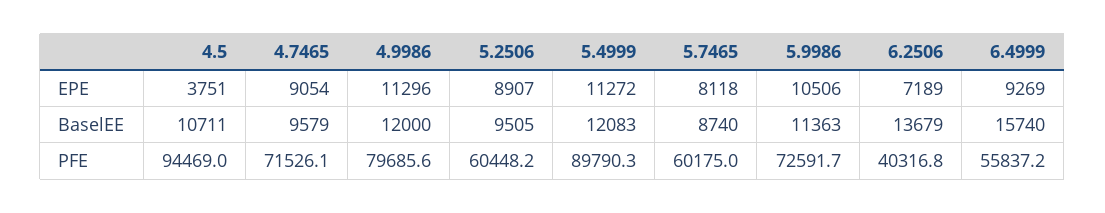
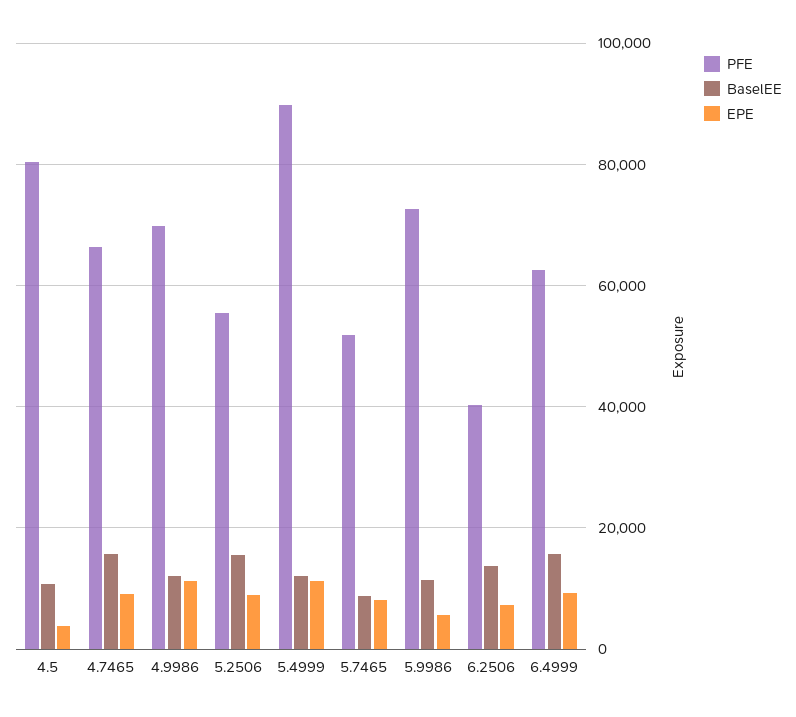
  {
    "EPE": {
      "4.5": 3751,
      "4.7465": 9054,
      "4.9986": 11296,
      "5.2506": 8907,
      "5.4999": 11272,
      "5.7465": 8118,
-     "5.9986": 10506,
+     "5.9986": 6000,
      "6.2506": 7189,
      "6.4999": 9269
    },
    "BaselEE": {
      "4.5": 10711,
-     "4.7465": 9579,
+     "4.7465": 16000,
      "4.9986": 12000,
-     "5.2506": 9505,
+     "5.2506": 16000,
      "5.4999": 12083,
      "5.7465": 8740,
      "5.9986": 11363,
      "6.2506": 13679,
      "6.4999": 15740
    },
    "PFE": {
-     "4.5": 94469,
+     "4.5": 80000,
-     "4.7465": 71526.1,
+     "4.7465": 66000,
-     "4.9986": 79685.6,
+     "4.9986": 70000,
-     "5.2506": 60448.2,
+     "5.2506": 56000,
      "5.4999": 89790.3,
-     "5.7465": 60175,
+     "5.7465": 52000,
      "5.9986": 72591.7,
      "6.2506": 40316.8,
-     "6.4999": 55837.2
+     "6.4999": 62000
    }
  }

